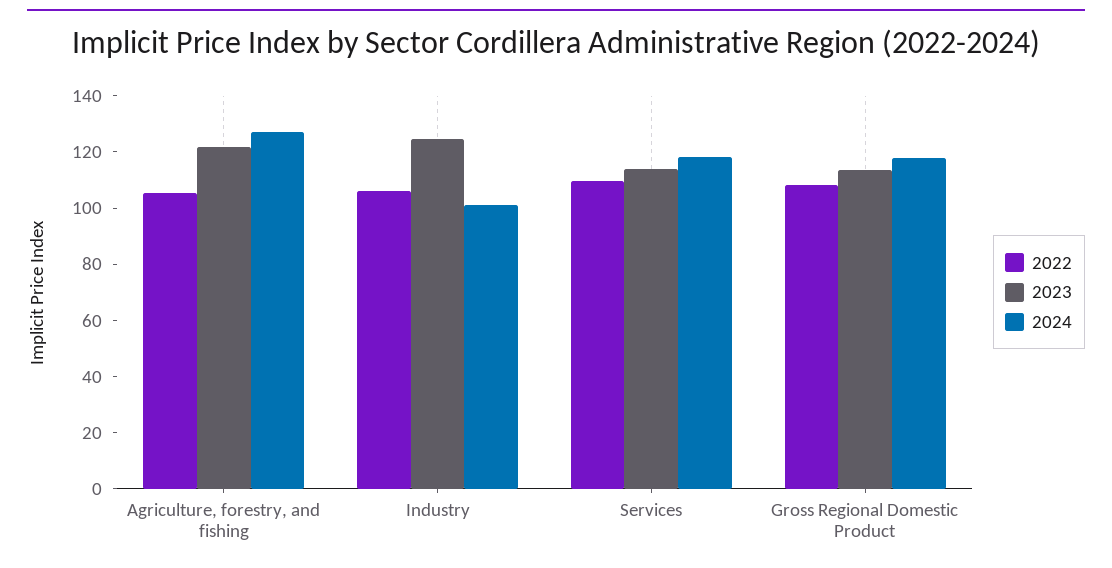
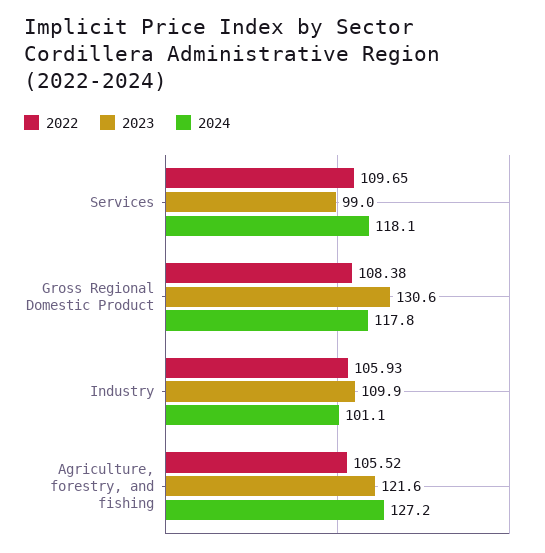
  {
    "2022": {
      "Agriculture, forestry, and fishing": 105.52,
      "Industry": 105.93,
      "Services": 109.65,
      "Gross Regional Domestic Product": 108.38
    },
    "2023": {
      "Agriculture, forestry, and fishing": 121.6,
-     "Industry": 125,
+     "Industry": 109.9,
-     "Services": 115,
+     "Services": 99,
-     "Gross Regional Domestic Product": 115
+     "Gross Regional Domestic Product": 130.6
    },
    "2024": {
      "Agriculture, forestry, and fishing": 127.2,
      "Industry": 101.1,
      "Services": 118.1,
      "Gross Regional Domestic Product": 117.8
    }
  }

